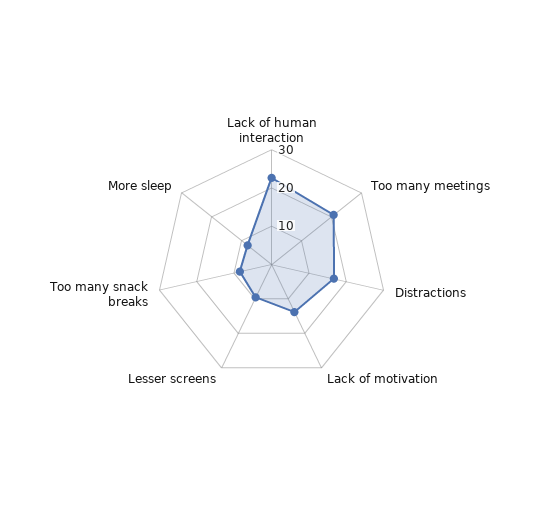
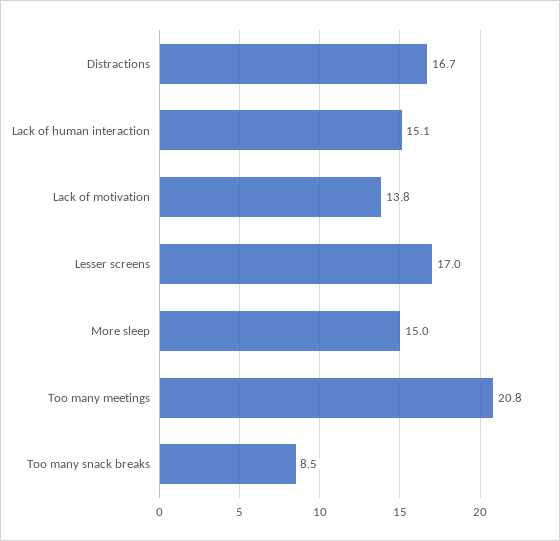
  {
-   "Lack of human interaction": 22.5,
+   "Lack of human interaction": 15.1,
    "Too many meetings": 20.8,
    "Distractions": 16.7,
    "Lack of motivation": 13.8,
-   "Lesser screens": 10,
+   "Lesser screens": 17,
    "Too many snack breaks": 8.5,
-   "More sleep": 7.5
+   "More sleep": 15
  }

